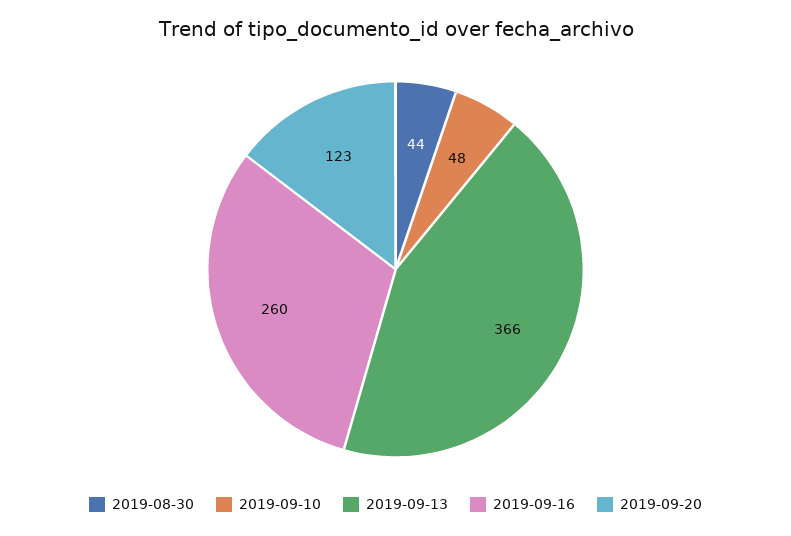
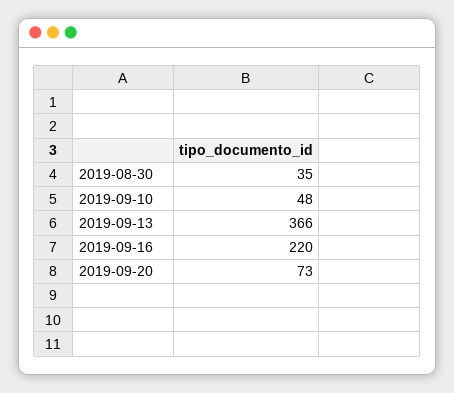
  {
-   "2019-08-30": 44,
+   "2019-08-30": 35,
    "2019-09-10": 48,
    "2019-09-13": 366,
-   "2019-09-16": 260,
+   "2019-09-16": 220,
-   "2019-09-20": 123
+   "2019-09-20": 73
  }

